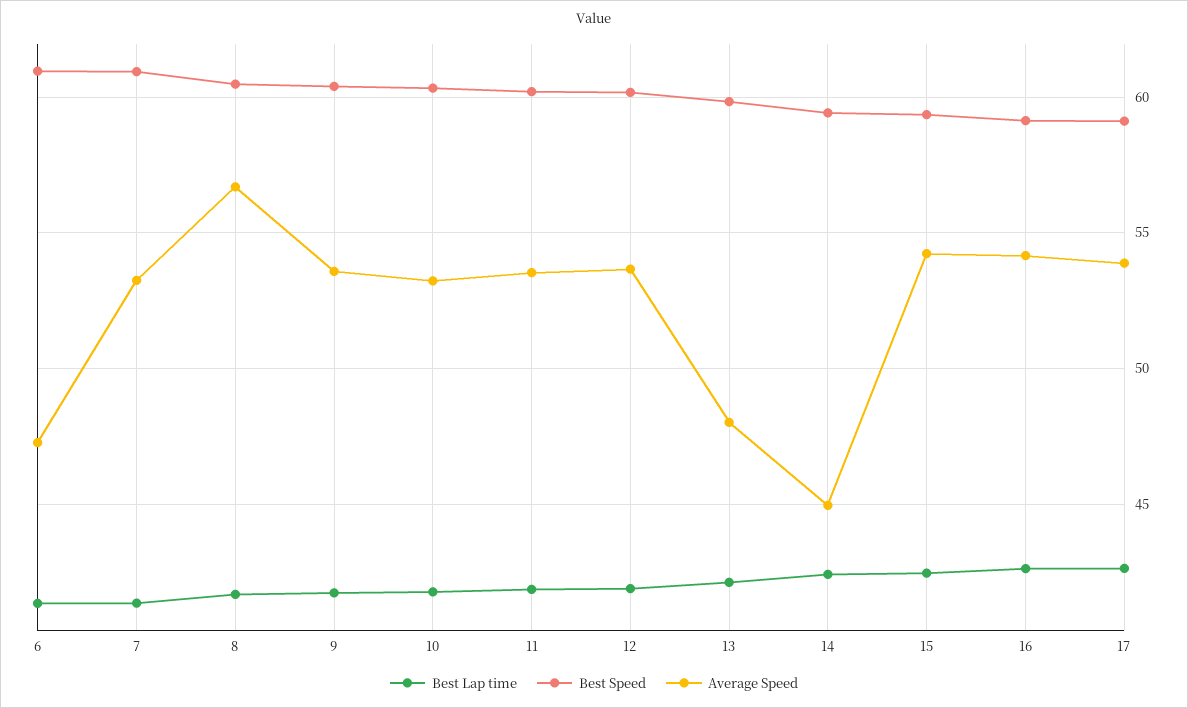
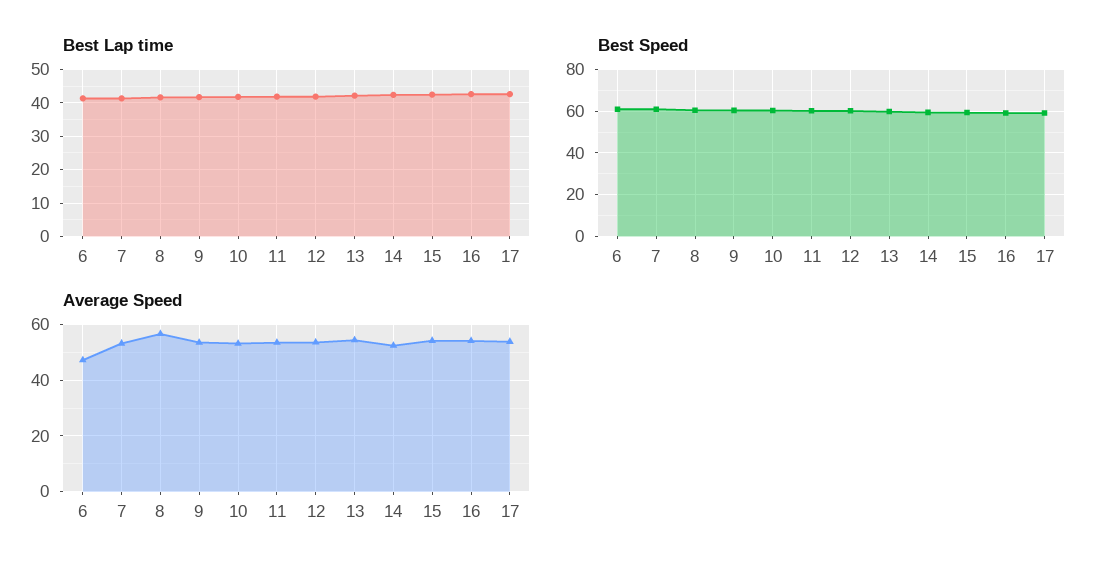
  {
    "Best Lap time": {
      "6": 41.5,
      "7": 41.5,
      "8": 41.5,
      "9": 41.5,
      "10": 42,
      "11": 42,
      "12": 42,
      "13": 42,
      "14": 42.5,
      "15": 42.5,
      "16": 42.5,
      "17": 42.5
    },
    "Best Speed": {
      "6": 61,
      "7": 61,
      "8": 60.5,
      "9": 60.5,
      "10": 60.5,
      "11": 60,
      "12": 60,
      "13": 60,
      "14": 59.5,
      "15": 59.5,
      "16": 59,
      "17": 59
    },
    "Average Speed": {
      "6": 47.5,
      "7": 53.5,
      "8": 56.5,
      "9": 53.5,
      "10": 53,
      "11": 53.5,
      "12": 53.5,
-     "13": 48,
+     "13": 55,
-     "14": 45,
+     "14": 52.5,
      "15": 54,
      "16": 54,
      "17": 54
    }
  }

